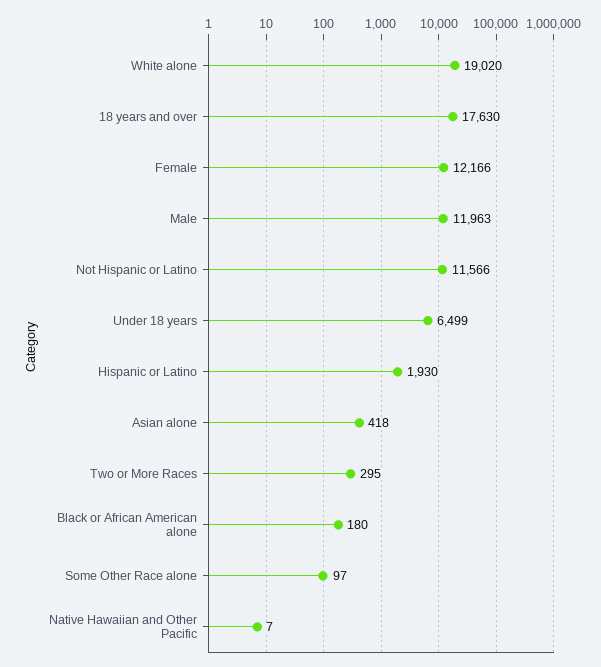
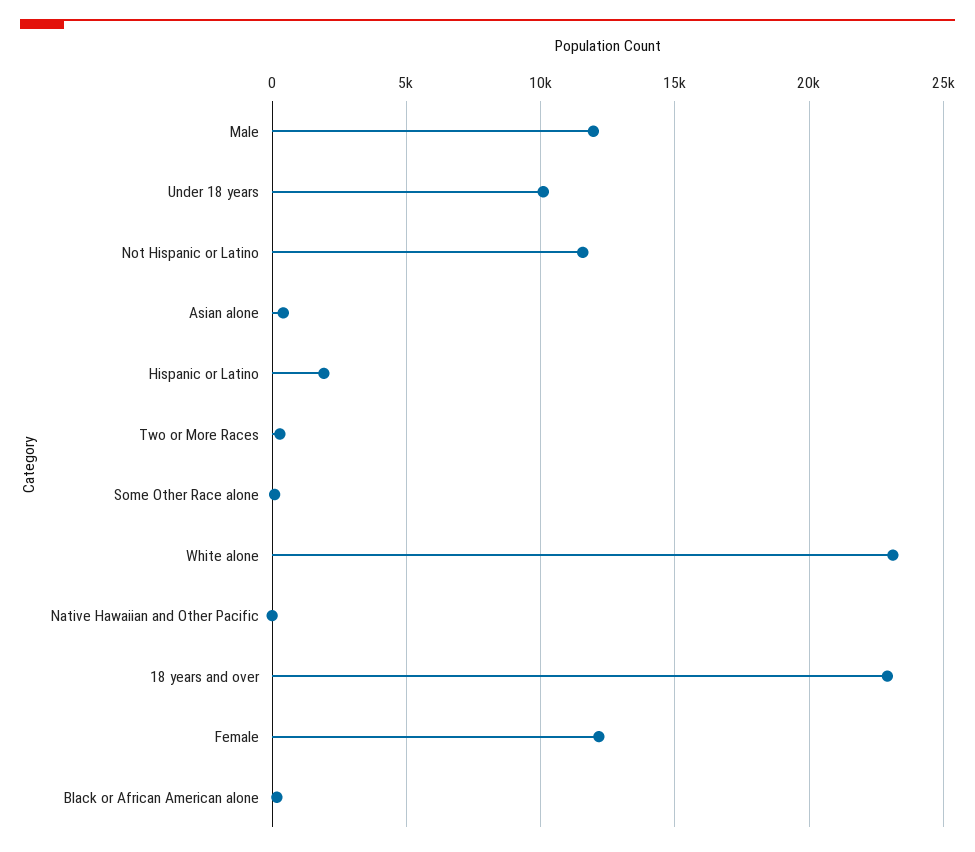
  {
-   "White alone": 19020,
+   "White alone": 23000,
-   "18 years and over": 17630,
+   "18 years and over": 23000,
    "Female": 12166,
    "Male": 11963,
    "Not Hispanic or Latino": 11566,
-   "Under 18 years": 6499,
+   "Under 18 years": 10000,
    "Hispanic or Latino": 1930,
    "Asian alone": 418,
    "Two or More Races": 295,
    "Black or African American alone": 180,
    "Some Other Race alone": 97,
    "Native Hawaiian and Other Pacific": 7
  }

